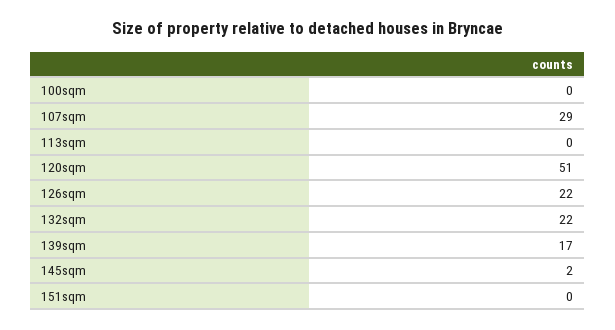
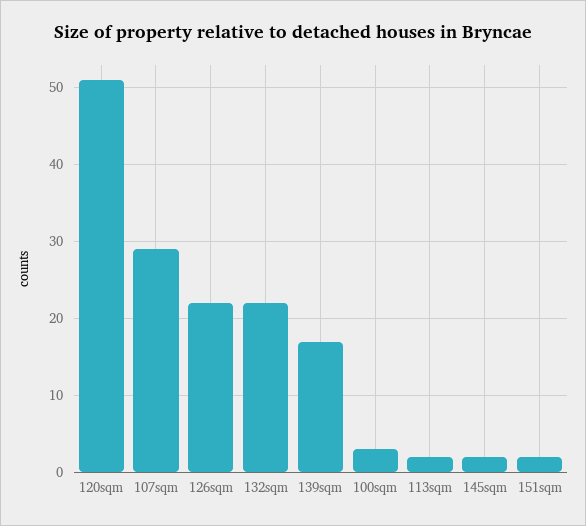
  {
-   "100sqm": 0,
+   "100sqm": 3,
    "107sqm": 29,
-   "113sqm": 0,
+   "113sqm": 2,
    "120sqm": 51,
    "126sqm": 22,
    "132sqm": 22,
    "139sqm": 17,
    "145sqm": 2,
-   "151sqm": 0
+   "151sqm": 2
  }

